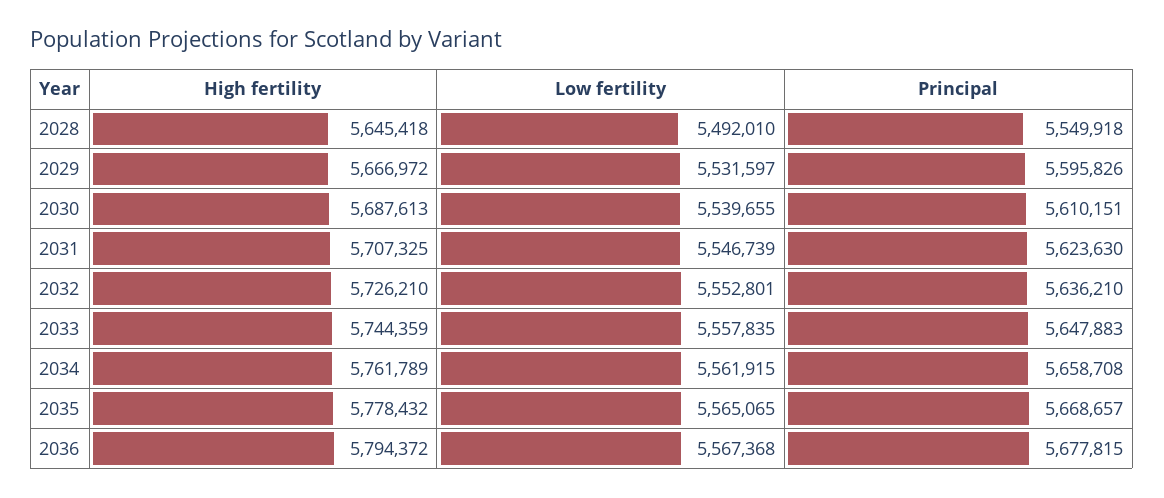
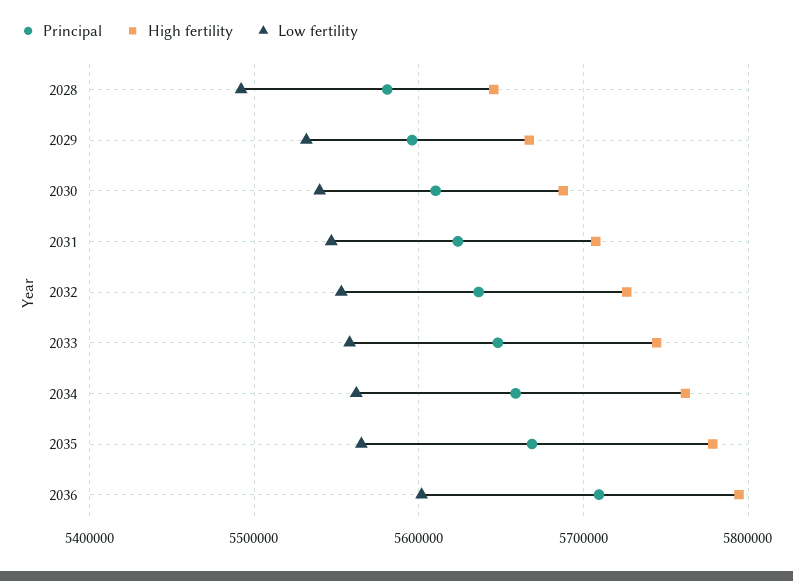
  {
    "High fertility": {
      "2028": 5645418,
      "2029": 5666972,
      "2030": 5687613,
      "2031": 5707325,
      "2032": 5726210,
      "2033": 5744359,
      "2034": 5761789,
      "2035": 5778432,
      "2036": 5794372
    },
    "Low fertility": {
      "2028": 5492010,
      "2029": 5531597,
      "2030": 5539655,
      "2031": 5546739,
      "2032": 5552801,
      "2033": 5557835,
      "2034": 5561915,
      "2035": 5565065,
-     "2036": 5567368
+     "2036": 5600000
    },
    "Principal": {
-     "2028": 5549918,
+     "2028": 5580000,
      "2029": 5595826,
      "2030": 5610151,
      "2031": 5623630,
      "2032": 5636210,
      "2033": 5647883,
      "2034": 5658708,
      "2035": 5668657,
-     "2036": 5677815
+     "2036": 5710000
    }
  }

